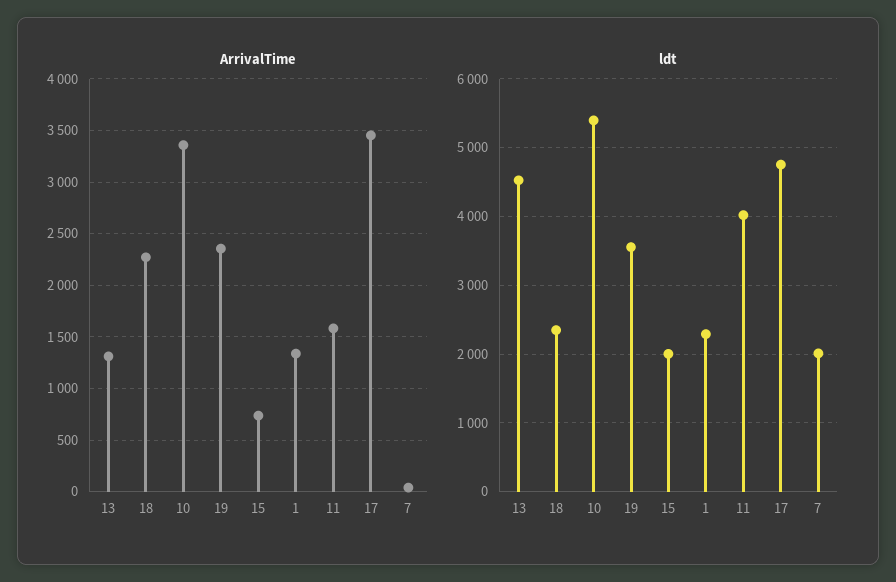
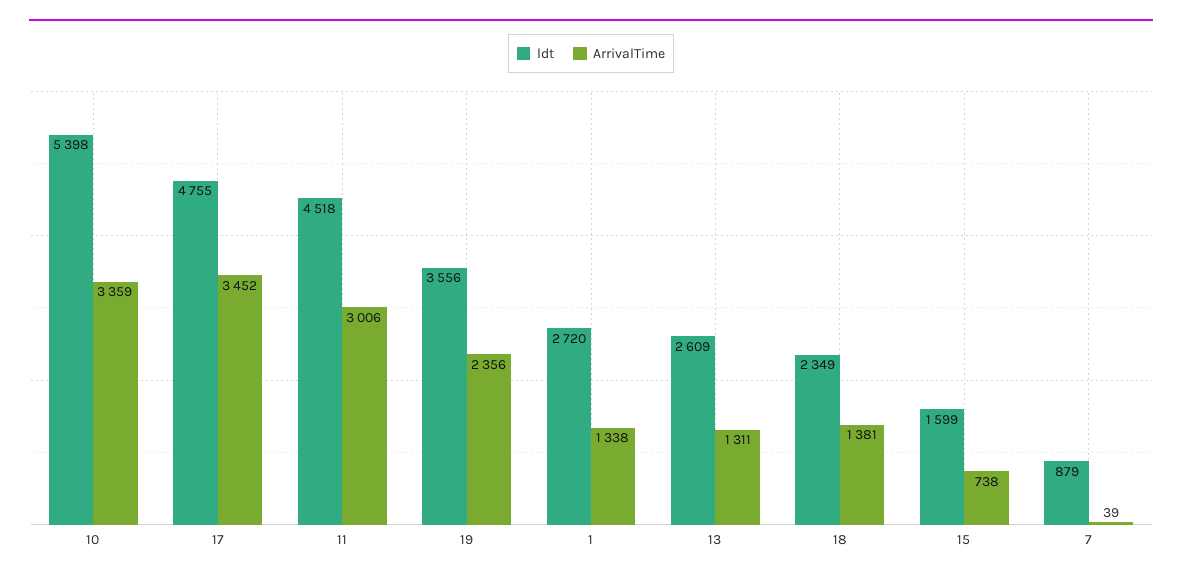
  {
    "ArrivalTime": {
      "13": 1311,
-     "18": 2300,
+     "18": 1381,
      "10": 3359,
      "19": 2356,
      "15": 738,
      "1": 1338,
-     "11": 1600,
+     "11": 3006,
      "17": 3452,
      "7": 39
    },
    "ldt": {
-     "13": 4500,
+     "13": 2609,
      "18": 2349,
      "10": 5398,
      "19": 3556,
-     "15": 2000,
+     "15": 1599,
-     "1": 2300,
+     "1": 2720,
-     "11": 4000,
+     "11": 4518,
      "17": 4755,
-     "7": 2000
+     "7": 879
    }
  }

